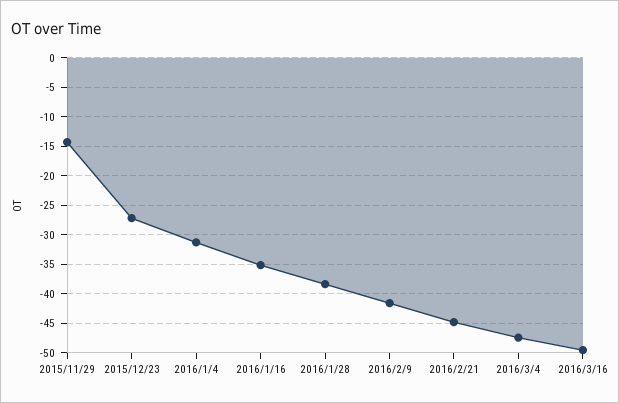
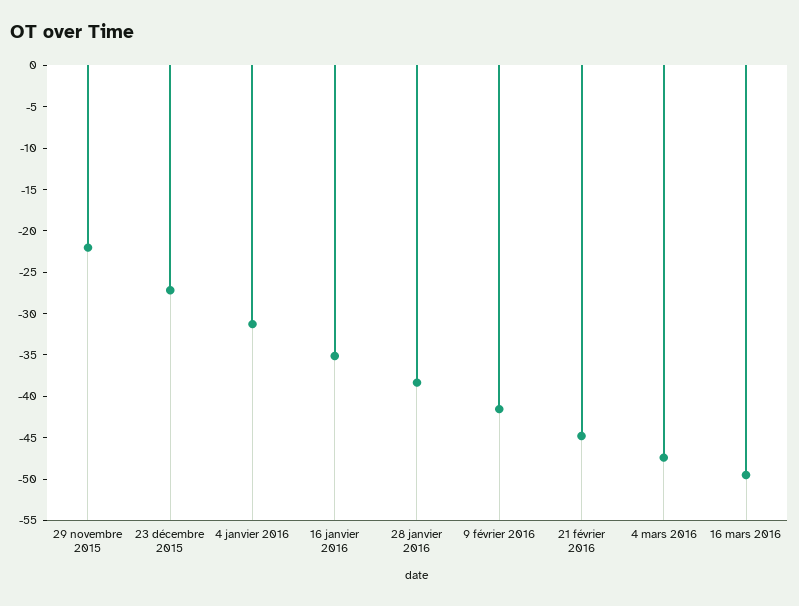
  {
-   "2015/11/29": -15,
+   "2015/11/29": -22,
    "2015/12/23": -27,
    "2016/1/4": -31,
    "2016/1/16": -35,
    "2016/1/28": -38,
    "2016/2/9": -42,
    "2016/2/21": -45,
    "2016/3/4": -47,
    "2016/3/16": -50
  }

